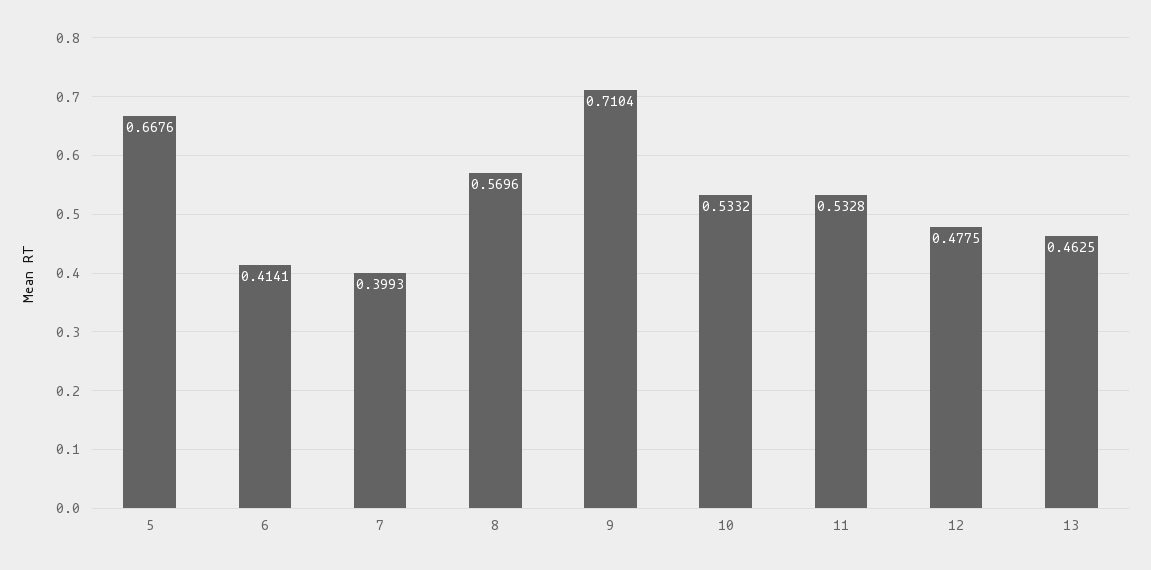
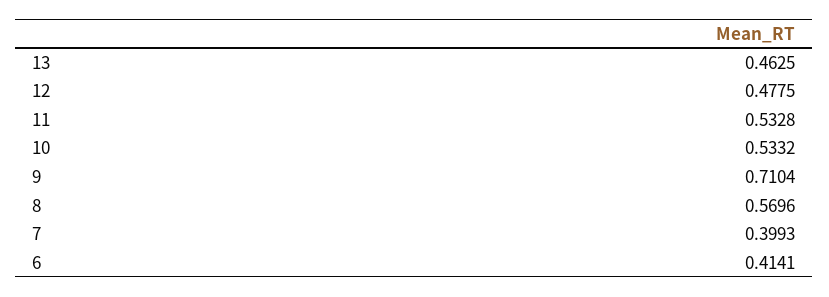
  {
-   "5": 0.6676,
    "6": 0.4141,
    "7": 0.3993,
    "8": 0.5696,
    "9": 0.7104,
    "10": 0.5332,
    "11": 0.5328,
    "12": 0.4775,
    "13": 0.4625
  }

